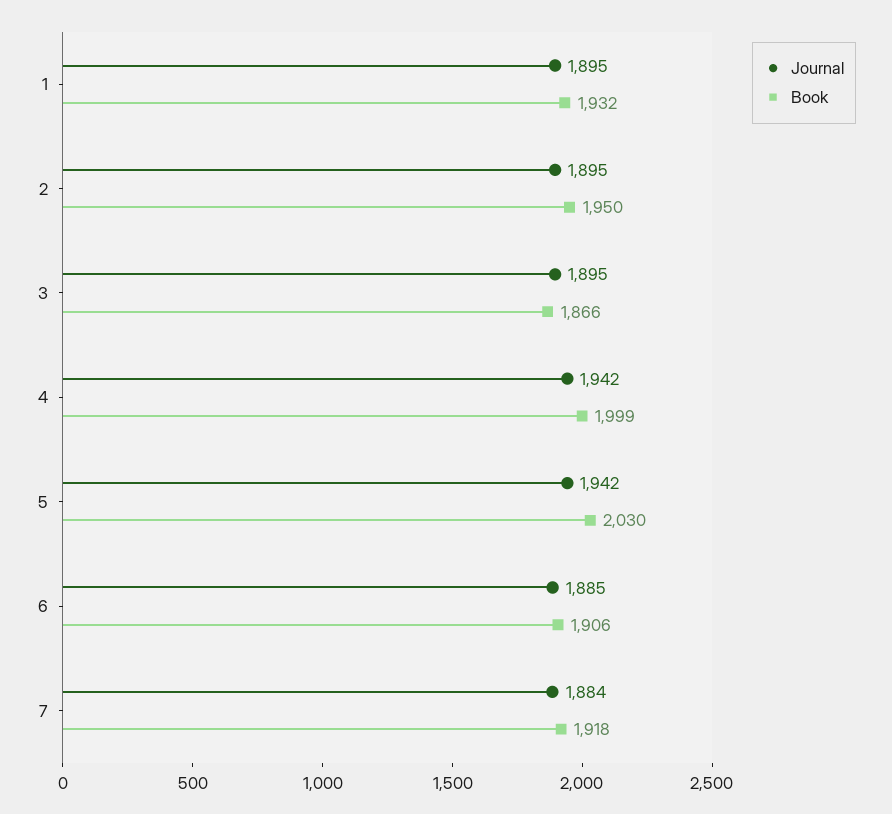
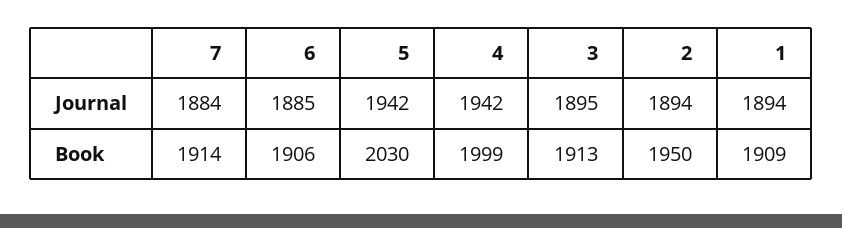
  {
    "Journal": {
-     "1": 1895,
+     "1": 1894,
-     "2": 1895,
+     "2": 1894,
      "3": 1895,
      "4": 1942,
      "5": 1942,
      "6": 1885,
      "7": 1884
    },
    "Book": {
-     "1": 1932,
+     "1": 1909,
      "2": 1950,
-     "3": 1866,
+     "3": 1913,
      "4": 1999,
      "5": 2030,
      "6": 1906,
-     "7": 1918
+     "7": 1914
    }
  }

